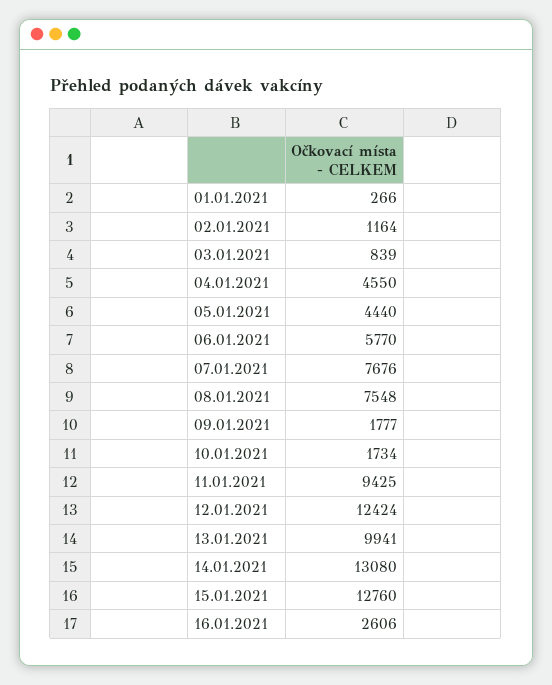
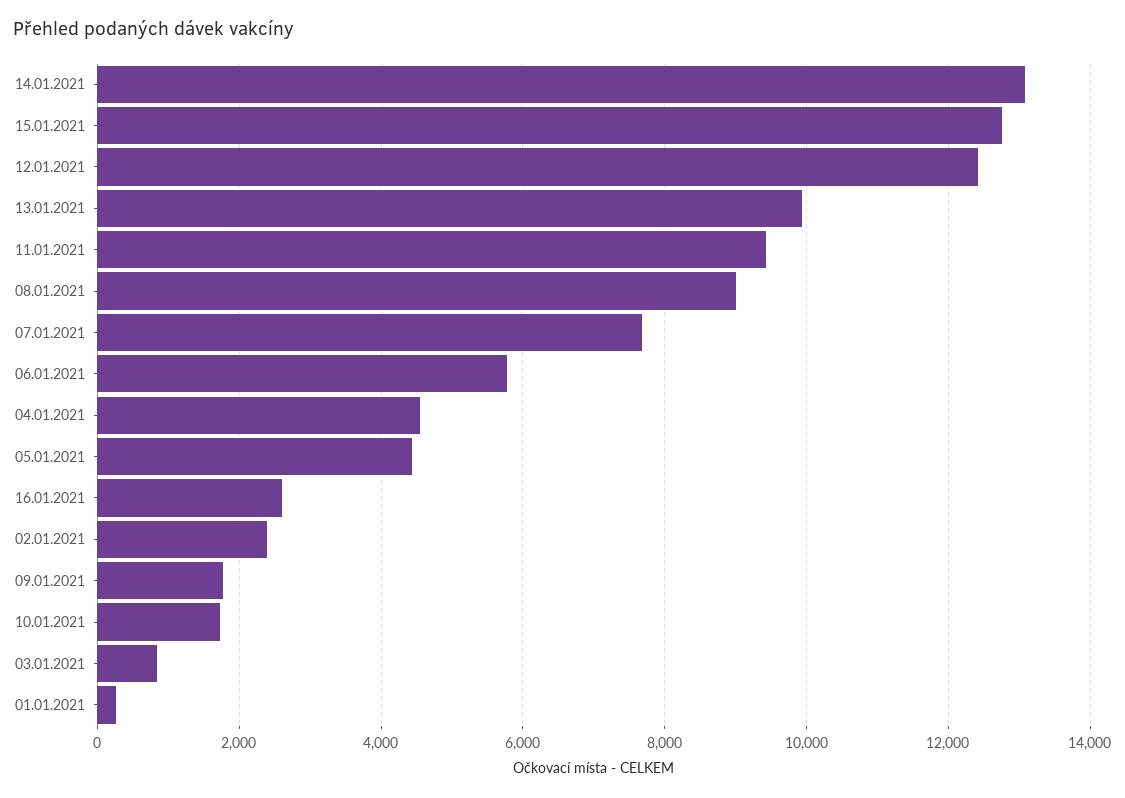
  {
    "01.01.2021": 266,
-   "02.01.2021": 1164,
+   "02.01.2021": 2400,
    "03.01.2021": 839,
    "04.01.2021": 4550,
    "05.01.2021": 4440,
    "06.01.2021": 5770,
    "07.01.2021": 7676,
-   "08.01.2021": 7548,
+   "08.01.2021": 9000,
    "09.01.2021": 1777,
    "10.01.2021": 1734,
    "11.01.2021": 9425,
    "12.01.2021": 12424,
    "13.01.2021": 9941,
    "14.01.2021": 13080,
    "15.01.2021": 12760,
    "16.01.2021": 2606
  }

